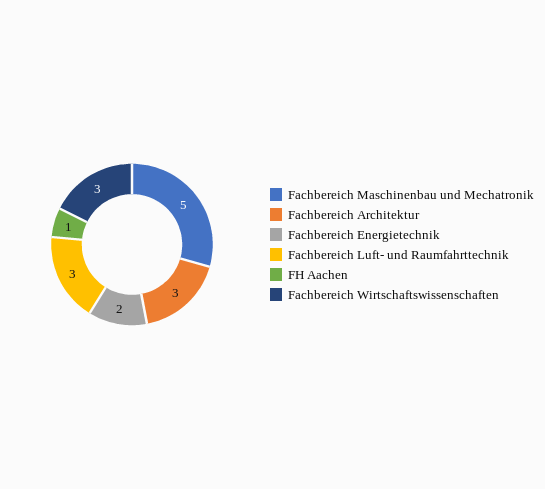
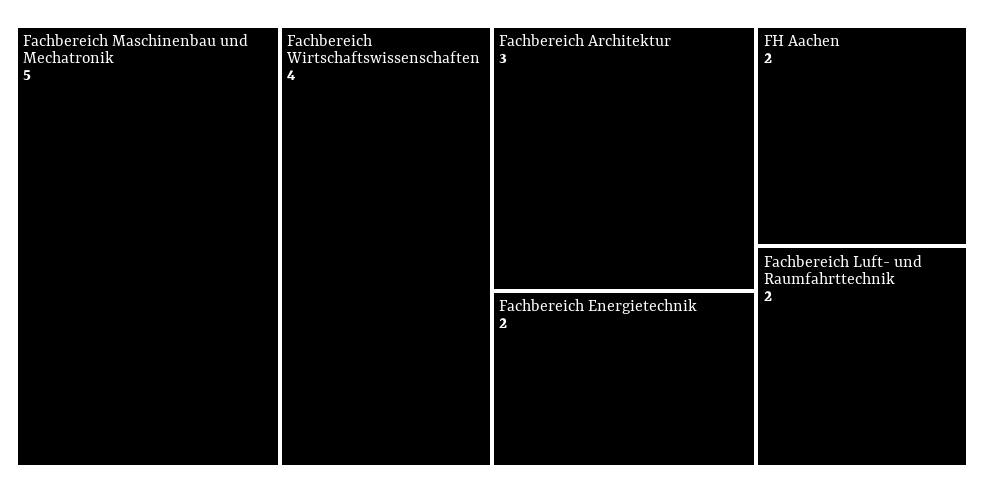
  {
    "Fachbereich Maschinenbau und Mechatronik": 5,
    "Fachbereich Architektur": 3,
    "Fachbereich Energietechnik": 2,
-   "Fachbereich Luft- und Raumfahrttechnik": 3,
+   "Fachbereich Luft- und Raumfahrttechnik": 2,
-   "FH Aachen": 1,
+   "FH Aachen": 2,
-   "Fachbereich Wirtschaftswissenschaften": 3
+   "Fachbereich Wirtschaftswissenschaften": 4
  }

